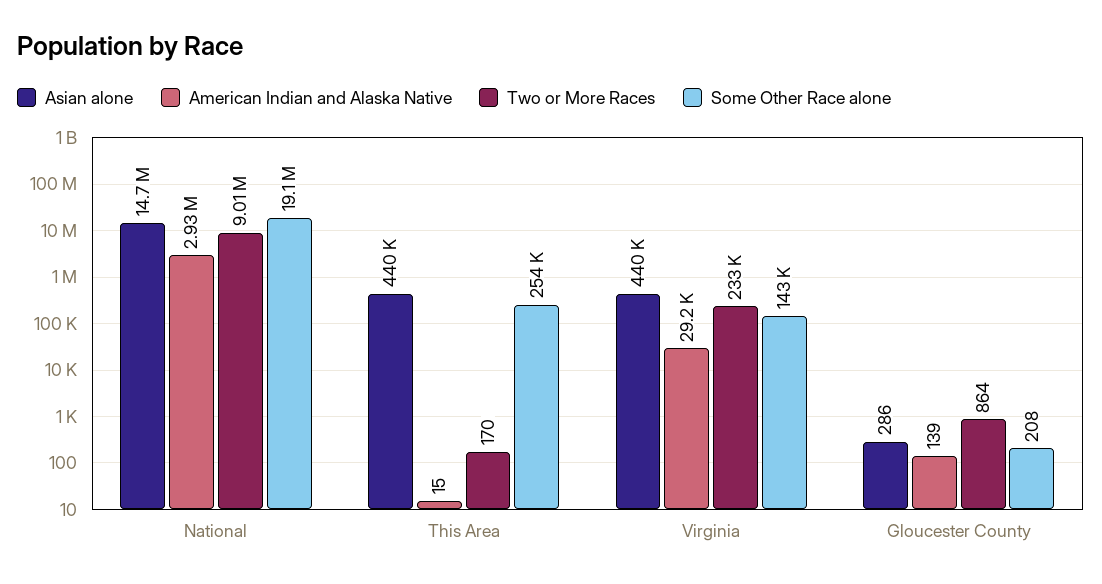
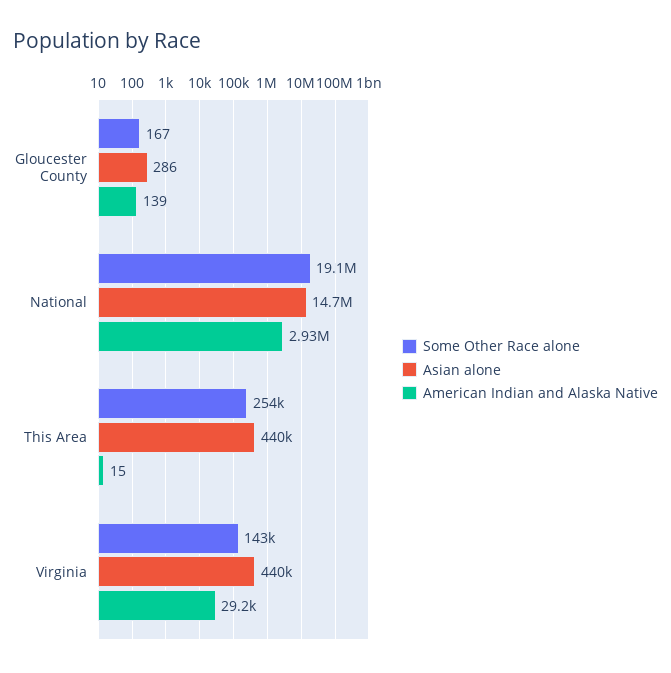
  {
    "Asian alone": {
      "National": 14700000,
      "This Area": 440000,
      "Virginia": 440000,
      "Gloucester County": 286
    },
    "American Indian and Alaska Native": {
      "National": 2930000,
      "This Area": 15,
      "Virginia": 29200,
      "Gloucester County": 139
    },
-   "Two or More Races": {
-     "National": 9010000,
-     "This Area": 170,
-     "Virginia": 233000,
-     "Gloucester County": 864
-   },
    "Some Other Race alone": {
      "National": 19100000,
      "This Area": 254000,
      "Virginia": 143000,
-     "Gloucester County": 208
+     "Gloucester County": 167
    }
  }

